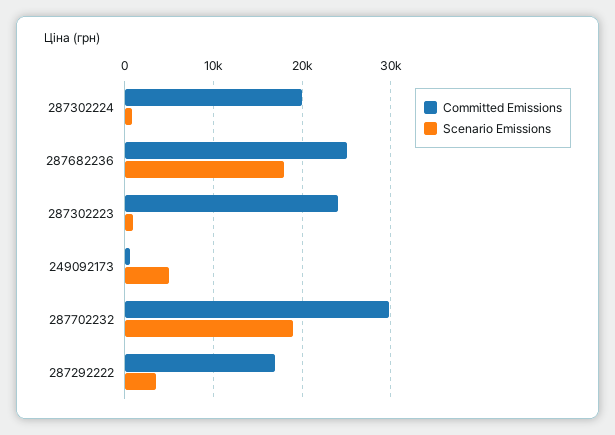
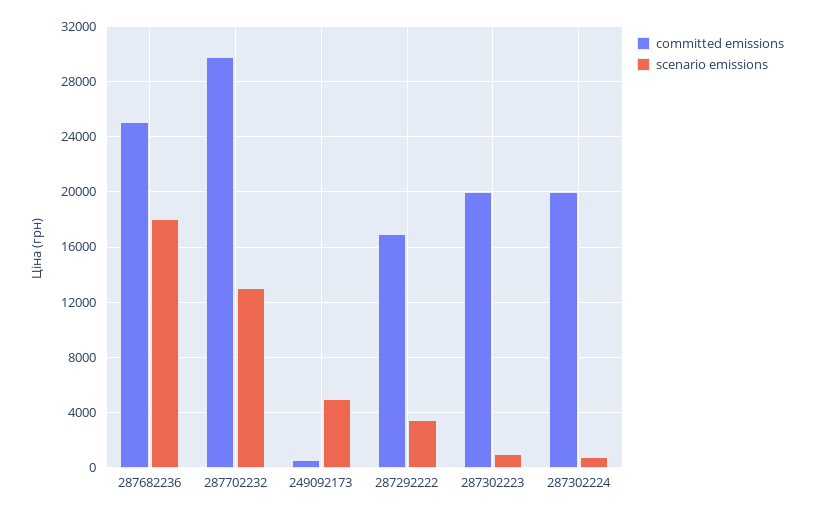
  {
    "Committed Emissions": {
      "287302224": 20000,
      "287682236": 25000,
-     "287302223": 24000,
+     "287302223": 20000,
      "249092173": 500,
      "287702232": 29500,
      "287292222": 17000
    },
    "Scenario Emissions": {
      "287302224": 1000,
      "287682236": 18000,
      "287302223": 1000,
      "249092173": 5000,
-     "287702232": 19000,
+     "287702232": 13000,
      "287292222": 3500
    }
  }

